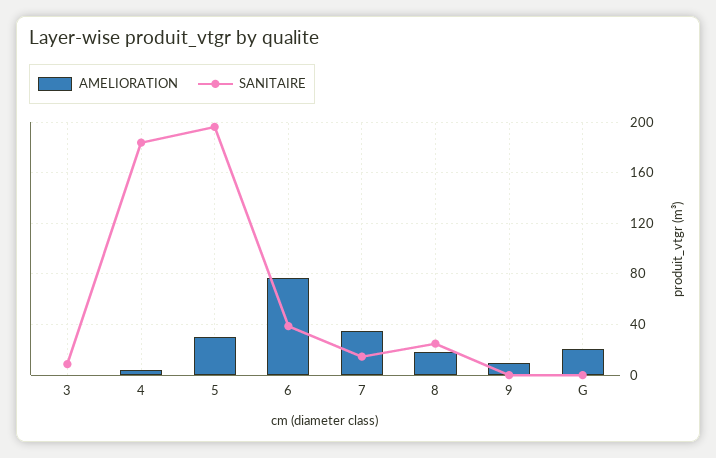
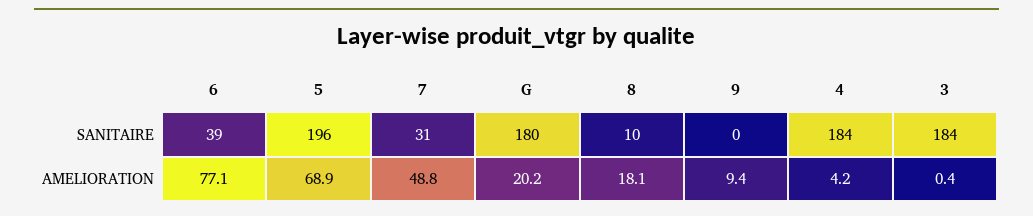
  {
    "AMELIORATION": {
      "3": 0.4,
      "4": 4.2,
-     "5": 30,
+     "5": 68.9,
      "6": 77.1,
-     "7": 35,
+     "7": 48.8,
      "8": 18.1,
      "9": 9.4,
      "G": 20.2
    },
    "SANITAIRE": {
-     "3": 10,
+     "3": 184,
      "4": 184,
      "5": 196,
      "6": 39,
-     "7": 15,
+     "7": 31,
-     "8": 25,
+     "8": 10,
      "9": 0,
-     "G": 0
+     "G": 180
    }
  }

